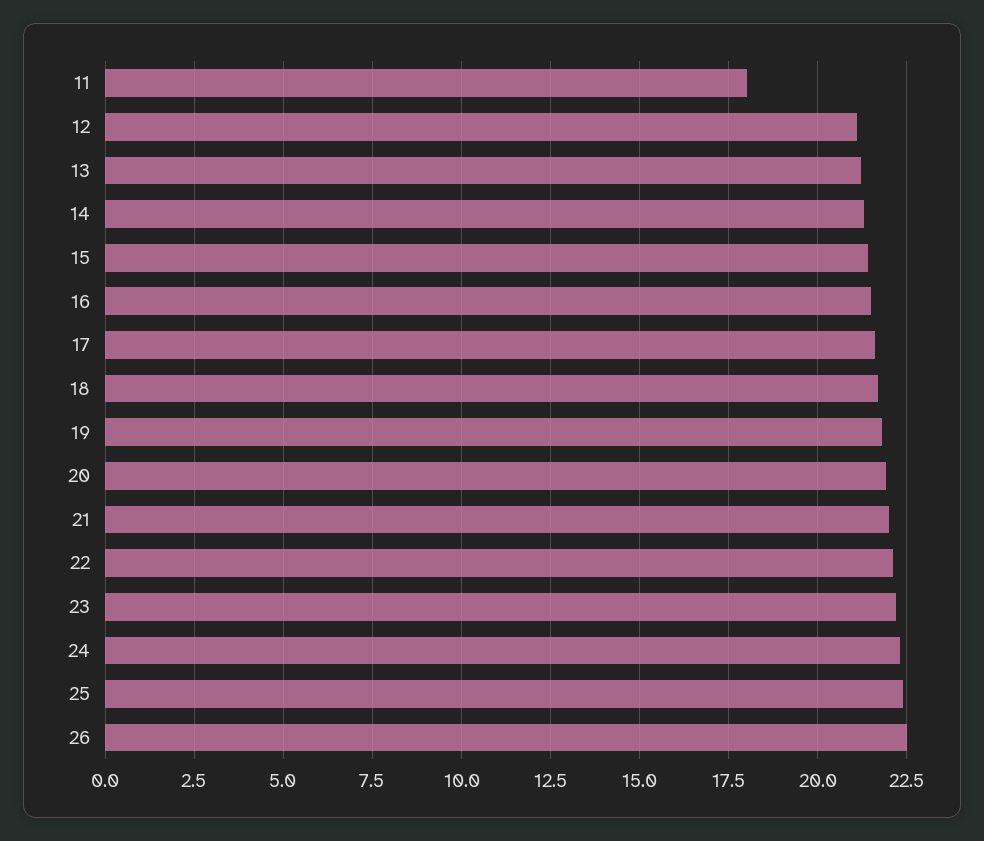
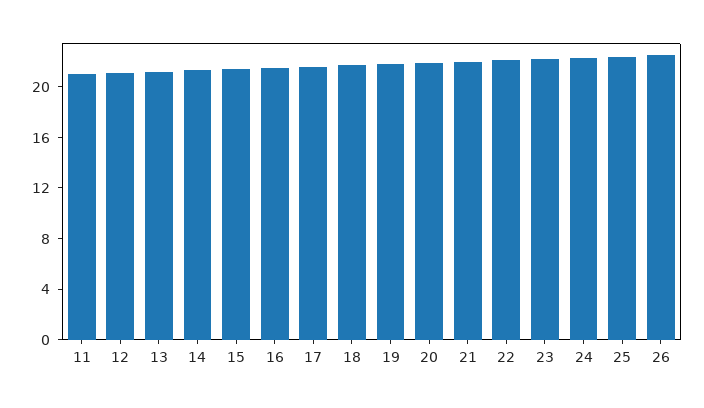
  {
-   "11": 18,
+   "11": 21,
    "12": 21,
    "13": 21,
    "14": 21.5,
    "15": 21.5,
    "16": 21.5,
    "17": 21.5,
    "18": 21.5,
    "19": 22,
    "20": 22,
    "21": 22,
    "22": 22,
    "23": 22,
    "24": 22.5,
    "25": 22.5,
    "26": 22.5
  }

